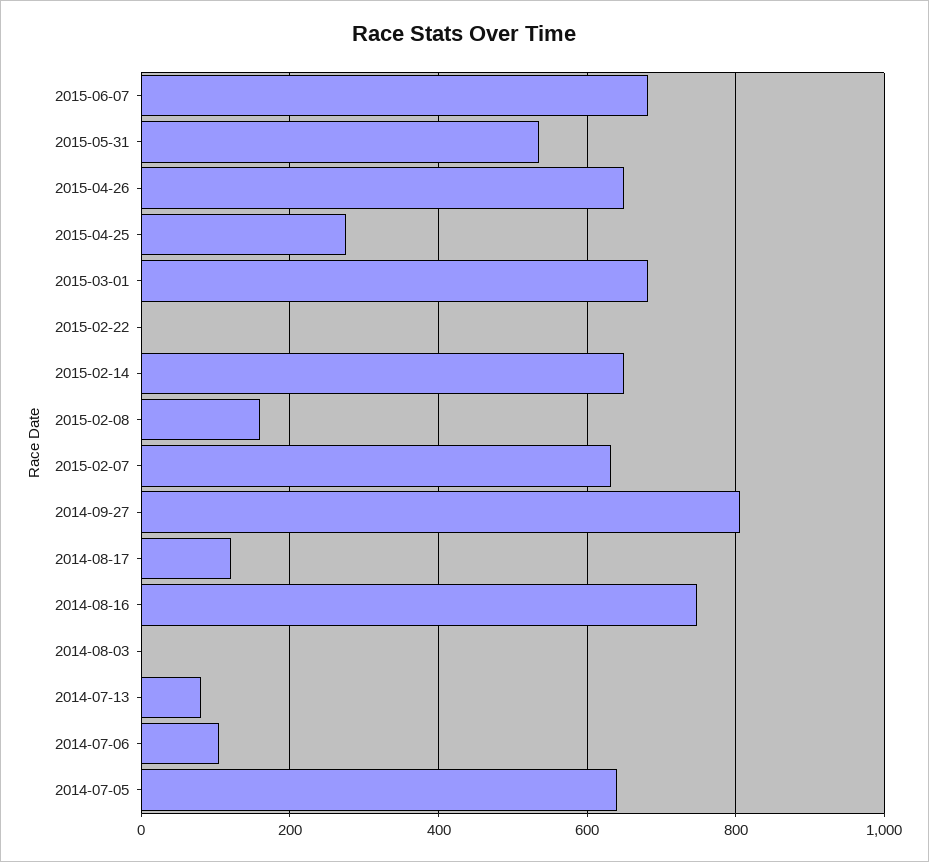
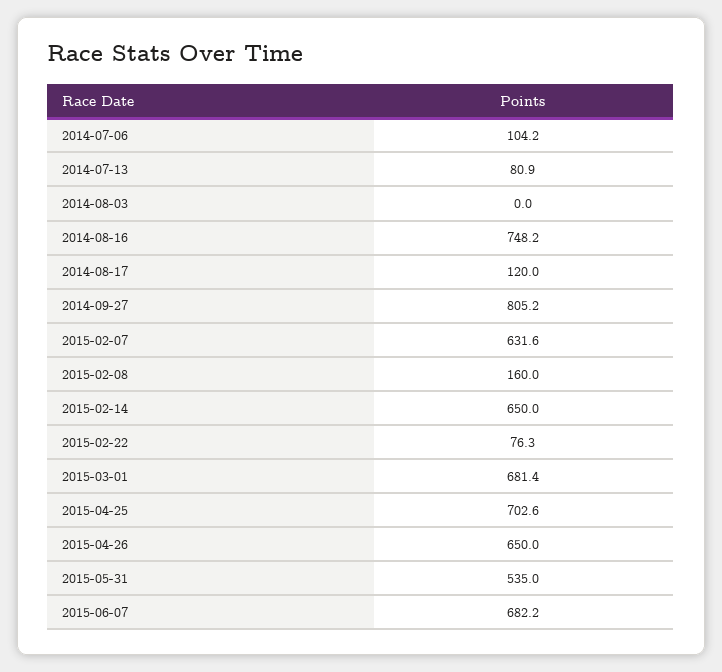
  {
    "2015-06-07": 682.2,
    "2015-05-31": 535,
    "2015-04-26": 650,
-   "2015-04-25": 280,
+   "2015-04-25": 702.6,
    "2015-03-01": 681.4,
-   "2015-02-22": 0,
+   "2015-02-22": 76.3,
    "2015-02-14": 650,
    "2015-02-08": 160,
    "2015-02-07": 631.6,
    "2014-09-27": 805.2,
    "2014-08-17": 120,
    "2014-08-16": 748.2,
    "2014-08-03": 0,
    "2014-07-13": 80.9,
-   "2014-07-06": 104.2,
+   "2014-07-06": 104.2
-   "2014-07-05": 640
  }

